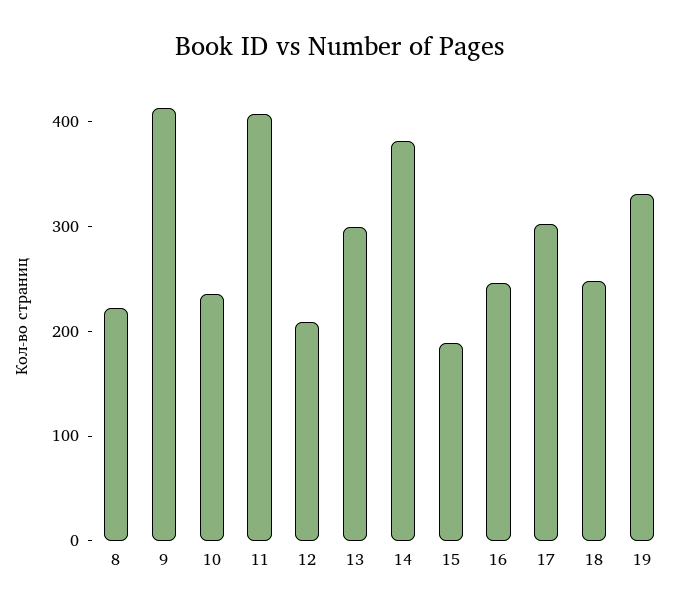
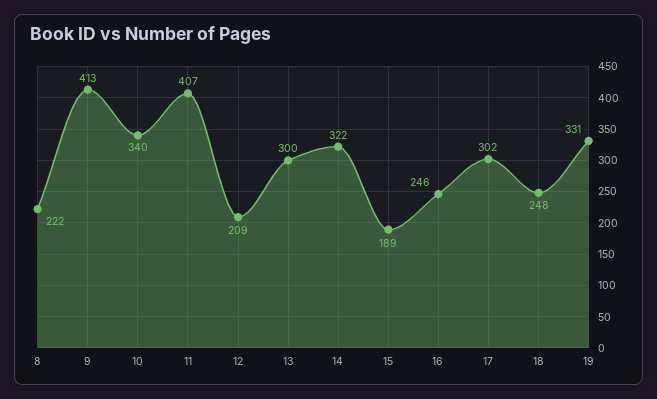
  {
    "8": 222,
    "9": 413,
-   "10": 240,
+   "10": 340,
    "11": 407,
    "12": 209,
    "13": 300,
-   "14": 380,
+   "14": 322,
    "15": 189,
    "16": 246,
    "17": 302,
    "18": 248,
    "19": 331
  }

